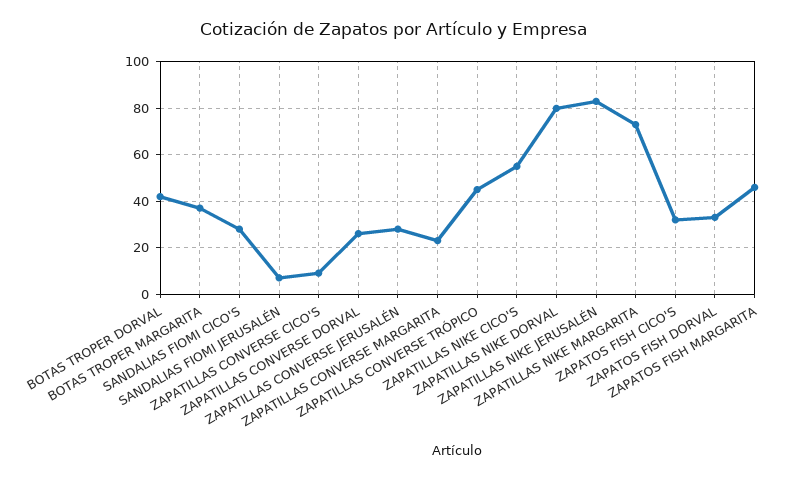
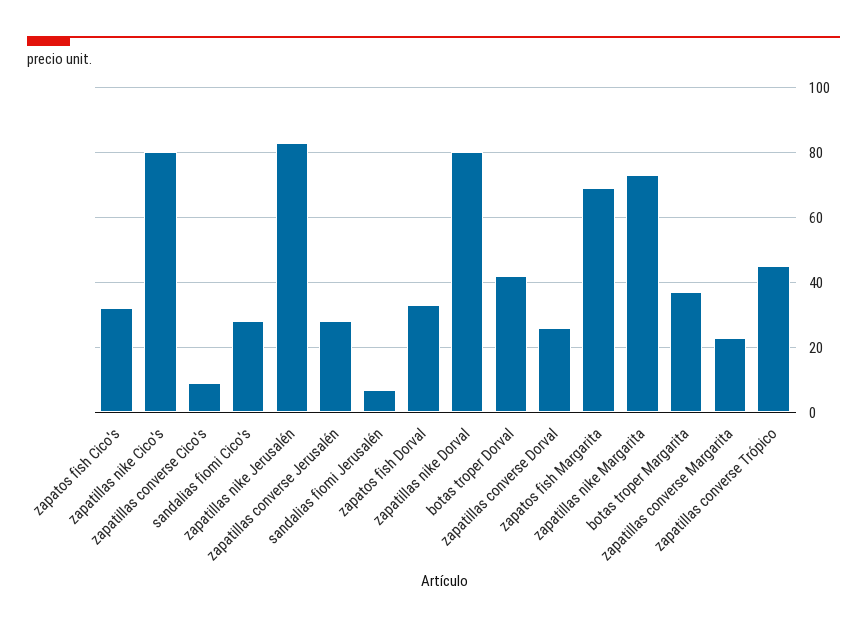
  {
    "BOTAS TROPER DORVAL": 40,
    "BOTAS TROPER MARGARITA": 35,
    "SANDALIAS FIOMI CICO'S": 30,
    "SANDALIAS FIOMI JERUSALÉN": 5,
    "ZAPATILLAS CONVERSE CICO'S": 10,
    "ZAPATILLAS CONVERSE DORVAL": 25,
    "ZAPATILLAS CONVERSE JERUSALÉN": 30,
    "ZAPATILLAS CONVERSE MARGARITA": 25,
    "ZAPATILLAS CONVERSE TRÓPICO": 45,
-   "ZAPATILLAS NIKE CICO'S": 55,
+   "ZAPATILLAS NIKE CICO'S": 80,
    "ZAPATILLAS NIKE DORVAL": 80,
    "ZAPATILLAS NIKE JERUSALÉN": 85,
    "ZAPATILLAS NIKE MARGARITA": 75,
    "ZAPATOS FISH CICO'S": 30,
    "ZAPATOS FISH DORVAL": 35,
-   "ZAPATOS FISH MARGARITA": 45
+   "ZAPATOS FISH MARGARITA": 70
  }

